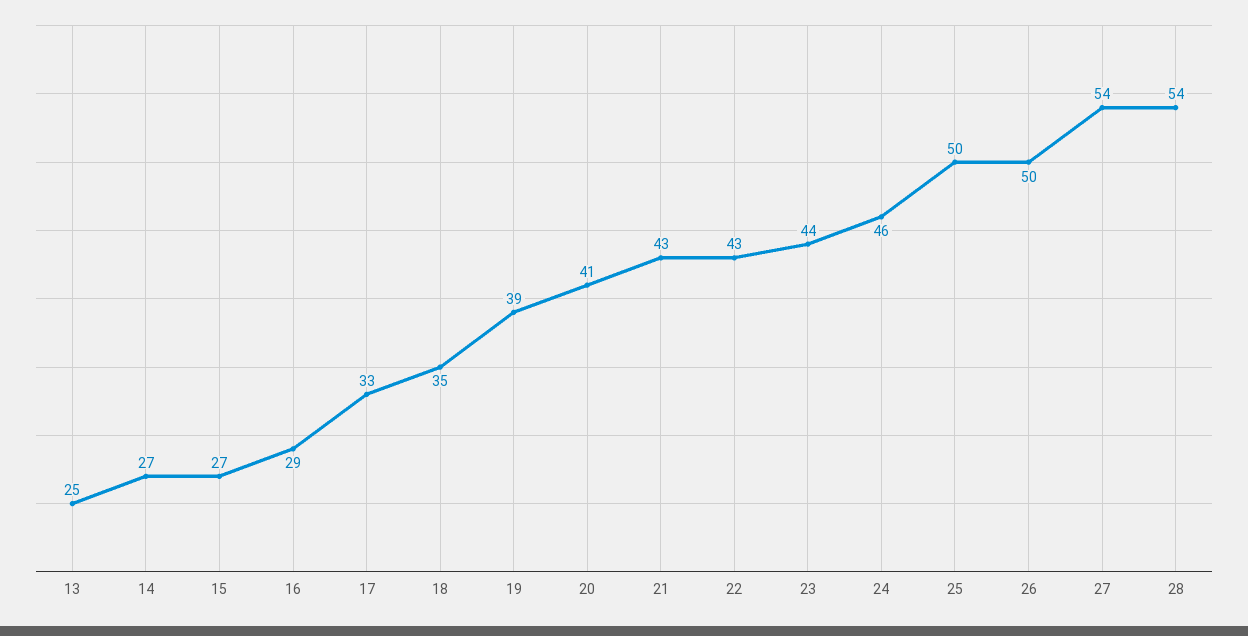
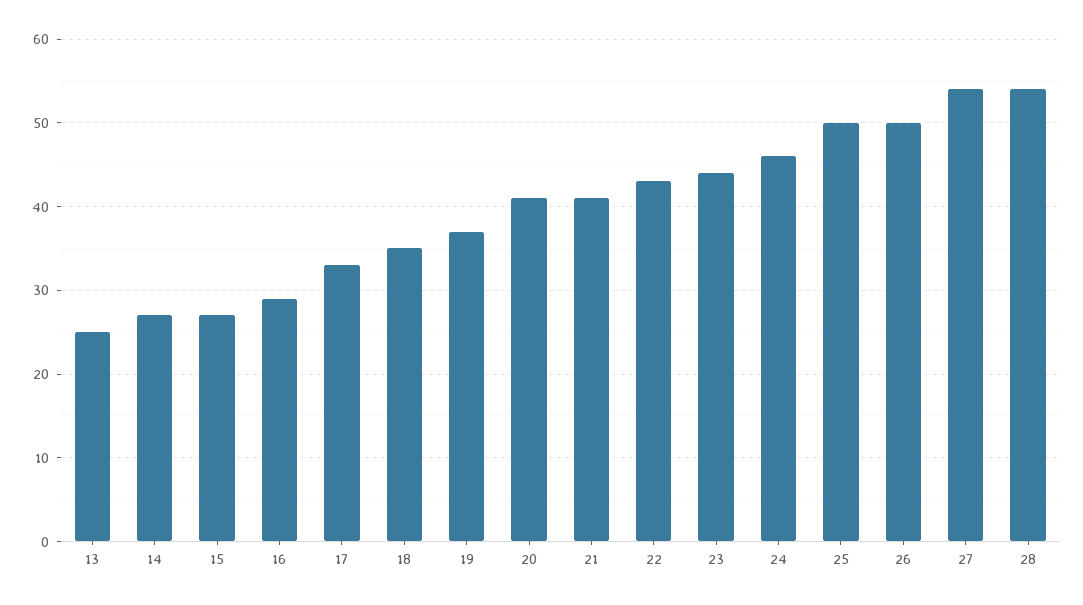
  {
    "13": 25,
    "14": 27,
    "15": 27,
    "16": 29,
    "17": 33,
    "18": 35,
-   "19": 39,
+   "19": 37,
    "20": 41,
-   "21": 43,
+   "21": 41,
    "22": 43,
    "23": 44,
    "24": 46,
    "25": 50,
    "26": 50,
    "27": 54,
    "28": 54
  }

